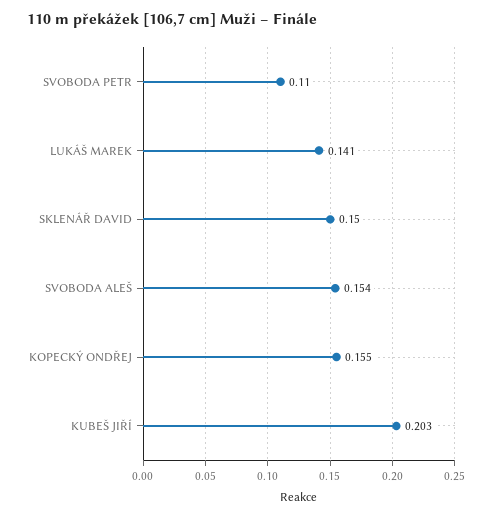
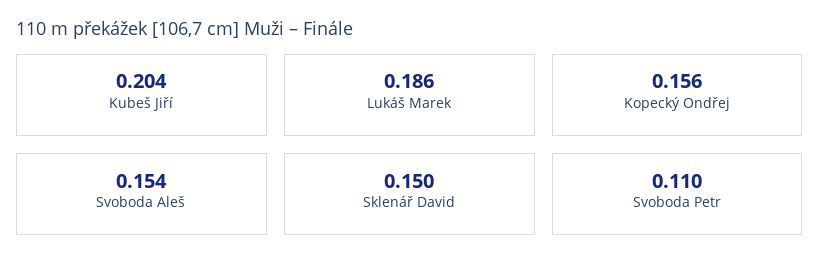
  {
    "SVOBODA PETR": 0.11,
-   "LUKÁŠ MAREK": 0.141,
+   "LUKÁŠ MAREK": 0.186,
    "SKLENÁŘ DAVID": 0.15,
    "SVOBODA ALEŠ": 0.154,
-   "KOPECKÝ ONDŘEJ": 0.155,
+   "KOPECKÝ ONDŘEJ": 0.156,
-   "KUBEŠ JIŘÍ": 0.203
+   "KUBEŠ JIŘÍ": 0.204
  }

